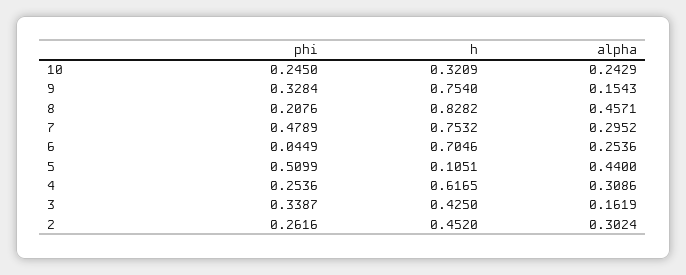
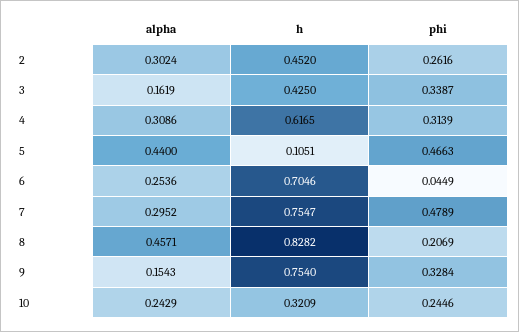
  {
    "phi": {
-     "10": 0.245,
+     "10": 0.2446,
      "9": 0.3284,
-     "8": 0.2076,
+     "8": 0.2069,
      "7": 0.4789,
      "6": 0.0449,
-     "5": 0.5099,
+     "5": 0.4663,
-     "4": 0.2536,
+     "4": 0.3139,
      "3": 0.3387,
      "2": 0.2616
    },
    "h": {
      "10": 0.3209,
      "9": 0.754,
      "8": 0.8282,
-     "7": 0.7532,
+     "7": 0.7547,
      "6": 0.7046,
      "5": 0.1051,
      "4": 0.6165,
      "3": 0.425,
      "2": 0.452
    },
    "alpha": {
      "10": 0.2429,
      "9": 0.1543,
      "8": 0.4571,
      "7": 0.2952,
      "6": 0.2536,
      "5": 0.44,
      "4": 0.3086,
      "3": 0.1619,
      "2": 0.3024
    }
  }

